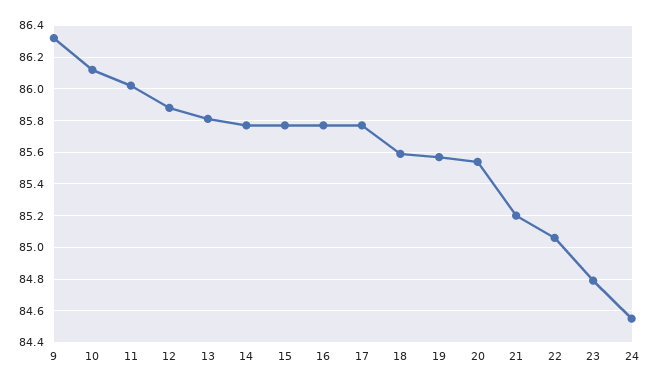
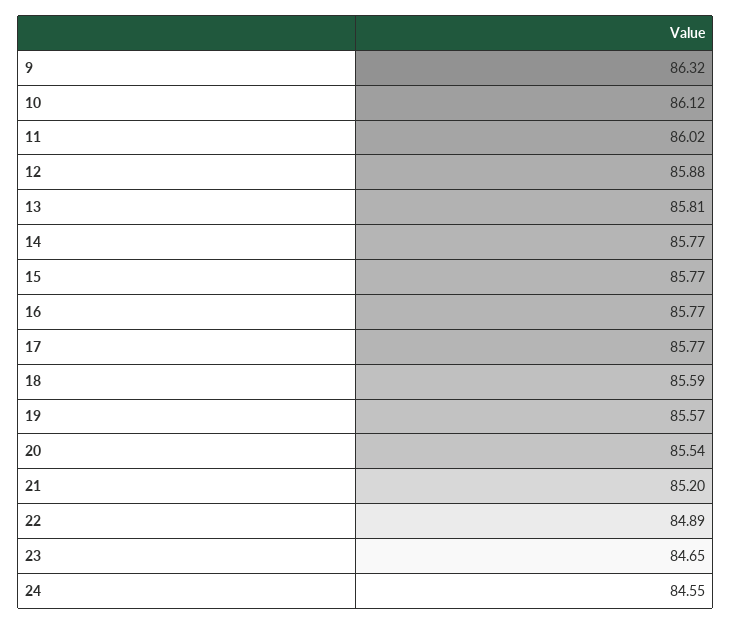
  {
    "9": 86.32,
    "10": 86.12,
    "11": 86.02,
    "12": 85.88,
    "13": 85.81,
    "14": 85.77,
    "15": 85.77,
    "16": 85.77,
    "17": 85.77,
    "18": 85.59,
    "19": 85.57,
    "20": 85.54,
    "21": 85.2,
-   "22": 85.05,
+   "22": 84.89,
-   "23": 84.8,
+   "23": 84.65,
    "24": 84.55
  }

